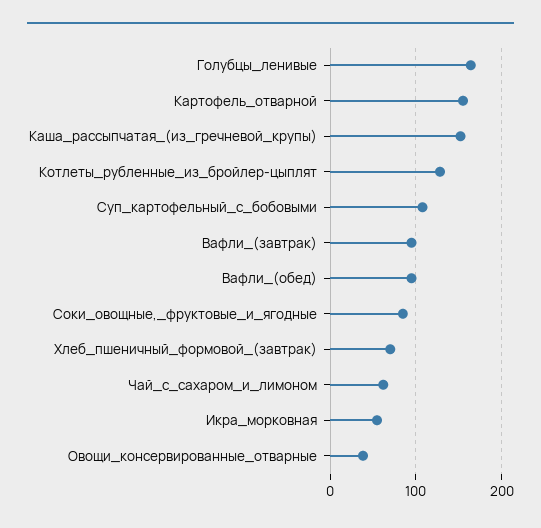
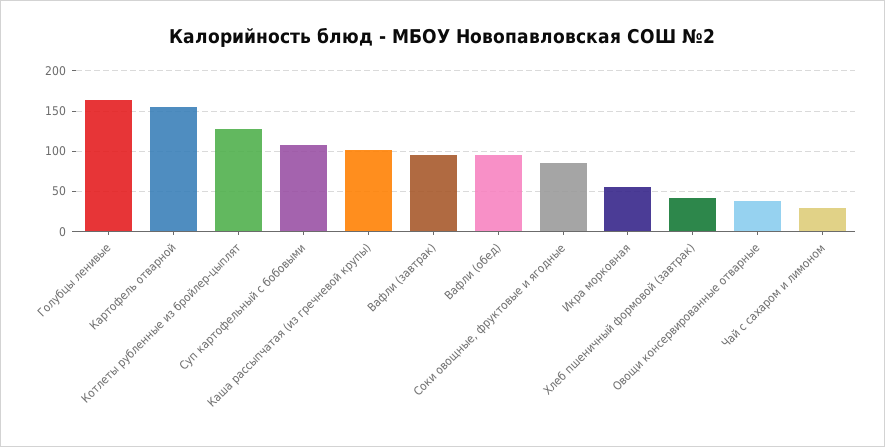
  {
    "Голубцы_ленивые": 160,
    "Картофель_отварной": 160,
-   "Каша_рассыпчатая_(из_гречневой_крупы)": 150,
+   "Каша_рассыпчатая_(из_гречневой_крупы)": 100,
    "Котлеты_рубленные_из_бройлер-цыплят": 130,
    "Суп_картофельный_с_бобовыми": 110,
    "Вафли_(завтрак)": 90,
    "Вафли_(обед)": 90,
    "Соки_овощные,_фруктовые_и_ягодные": 80,
-   "Хлеб_пшеничный_формовой_(завтрак)": 70,
+   "Хлеб_пшеничный_формовой_(завтрак)": 40,
-   "Чай_с_сахаром_и_лимоном": 60,
+   "Чай_с_сахаром_и_лимоном": 30,
    "Икра_морковная": 50,
    "Овощи_консервированные_отварные": 40
  }

